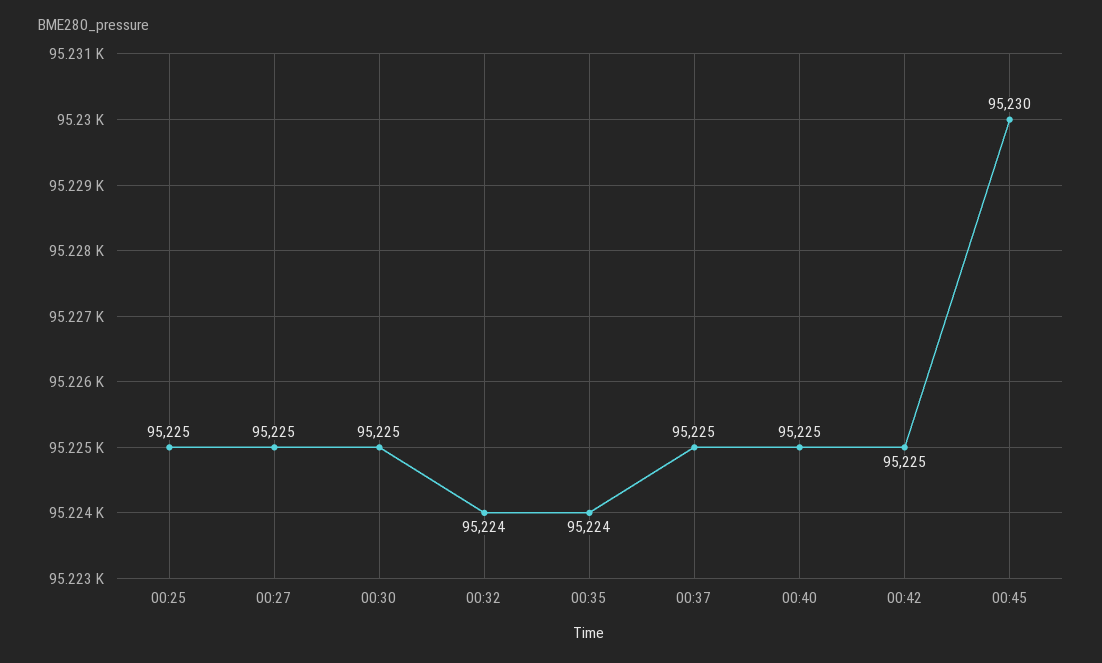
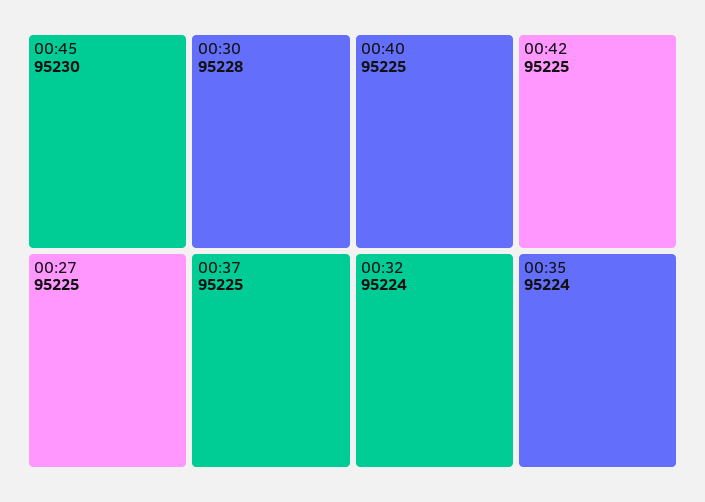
  {
-   "00:25": 95225,
    "00:27": 95225,
-   "00:30": 95225,
+   "00:30": 95228,
    "00:32": 95224,
    "00:35": 95224,
    "00:37": 95225,
    "00:40": 95225,
    "00:42": 95225,
    "00:45": 95230
  }

